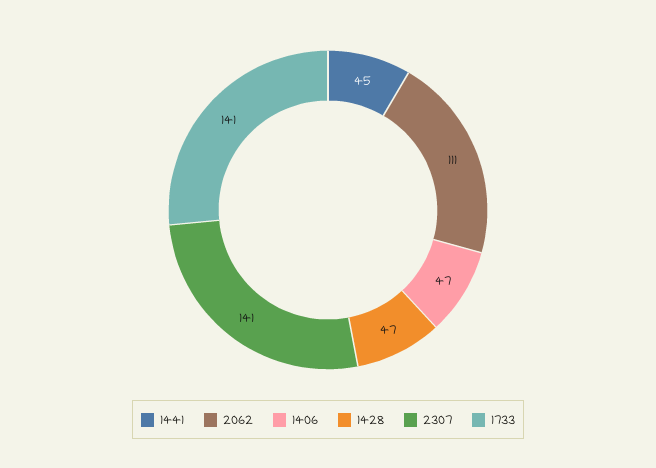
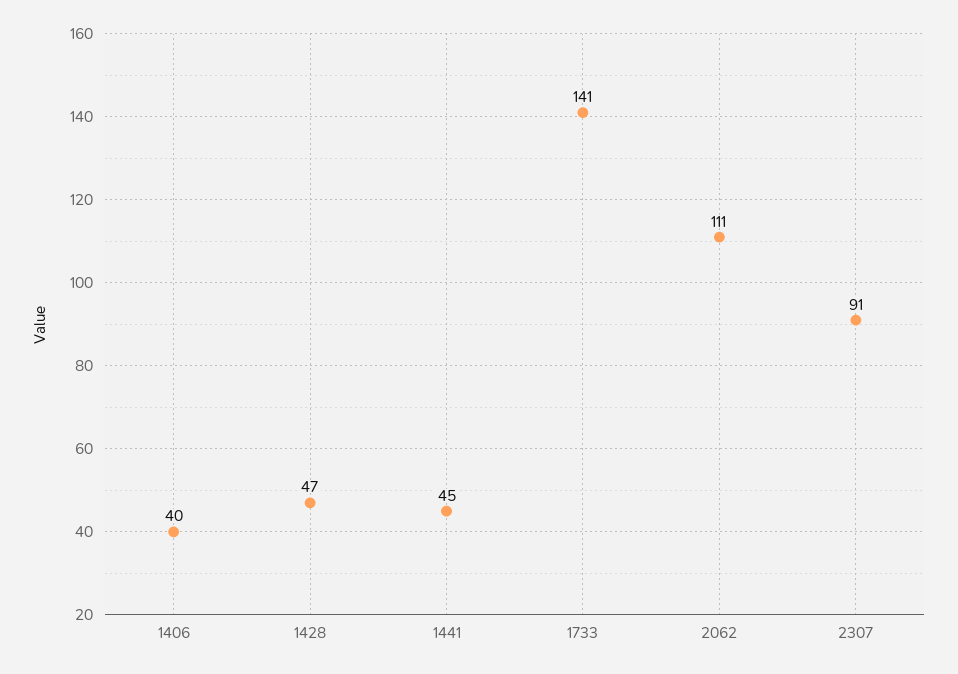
  {
    "1441": 45,
    "2062": 111,
-   "1406": 47,
+   "1406": 40,
    "1428": 47,
-   "2307": 141,
+   "2307": 91,
    "1733": 141
  }

